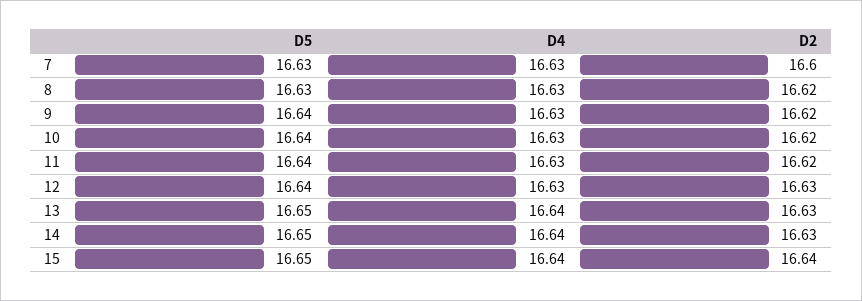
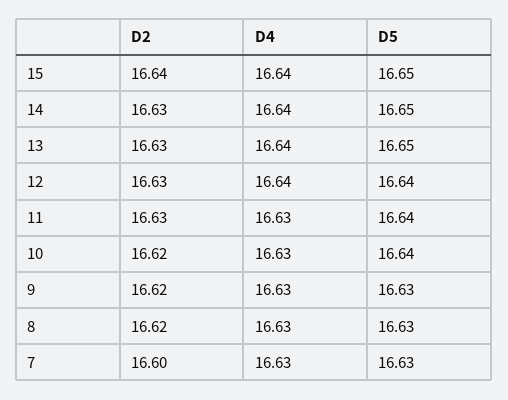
  {
    "D5": {
      "7": 16.63,
      "8": 16.63,
-     "9": 16.64,
+     "9": 16.63,
      "10": 16.64,
      "11": 16.64,
      "12": 16.64,
      "13": 16.65,
      "14": 16.65,
      "15": 16.65
    },
    "D4": {
      "7": 16.63,
      "8": 16.63,
      "9": 16.63,
      "10": 16.63,
      "11": 16.63,
-     "12": 16.63,
+     "12": 16.64,
      "13": 16.64,
      "14": 16.64,
      "15": 16.64
    },
    "D2": {
      "7": 16.6,
      "8": 16.62,
      "9": 16.62,
      "10": 16.62,
-     "11": 16.62,
+     "11": 16.63,
      "12": 16.63,
      "13": 16.63,
      "14": 16.63,
      "15": 16.64
    }
  }

